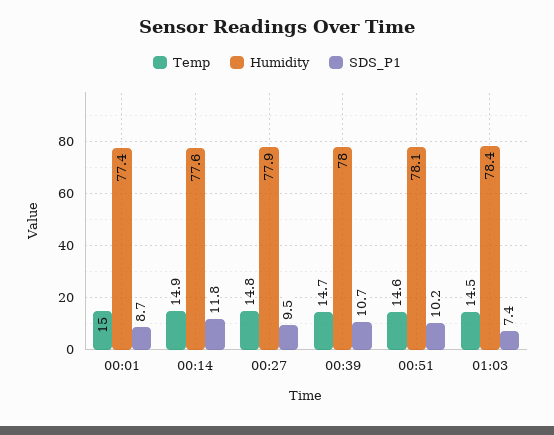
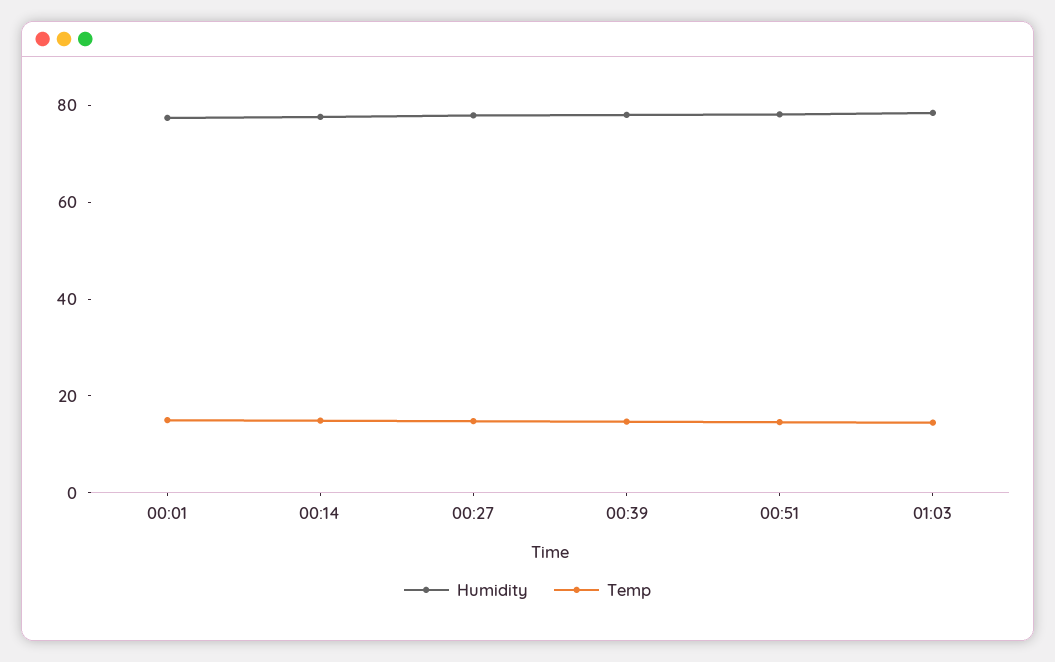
  {
    "Temp": {
      "00:01": 15,
      "00:14": 14.9,
      "00:27": 14.8,
      "00:39": 14.7,
      "00:51": 14.6,
      "01:03": 14.5
    },
    "Humidity": {
      "00:01": 77.4,
      "00:14": 77.6,
      "00:27": 77.9,
      "00:39": 78,
      "00:51": 78.1,
      "01:03": 78.4
-   },
+   }
-   "SDS_P1": {
-     "00:01": 8.7,
-     "00:14": 11.8,
-     "00:27": 9.5,
-     "00:39": 10.7,
-     "00:51": 10.2,
-     "01:03": 7.4
-   }
  }

